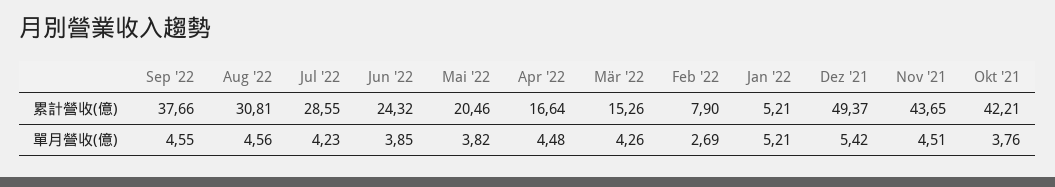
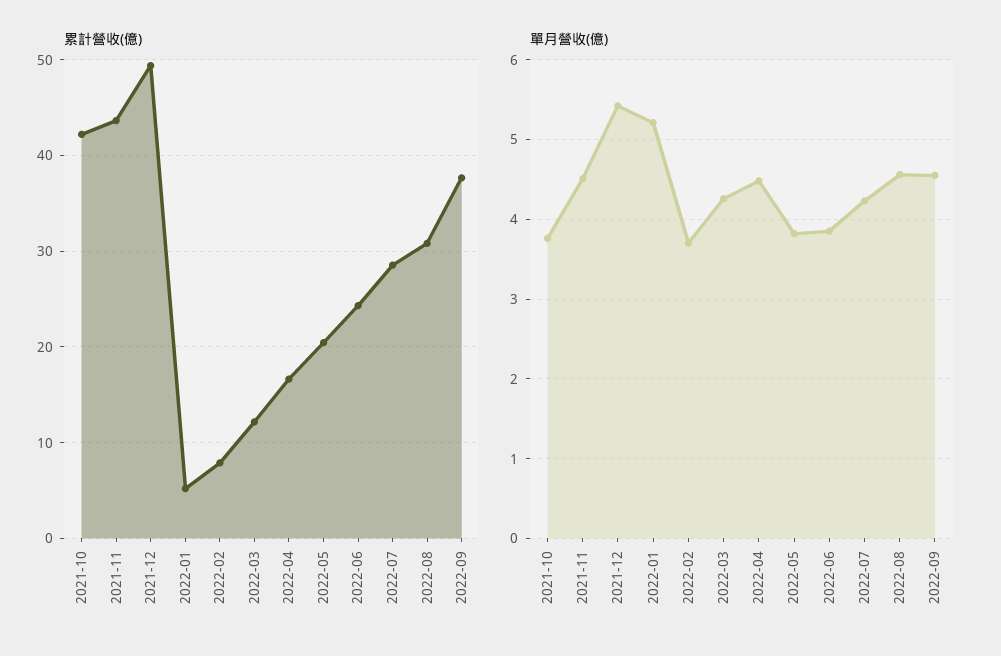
  {
    "累計營收(億)": {
      "Sep '22": 37.66,
      "Aug '22": 30.81,
      "Jul '22": 28.55,
      "Jun '22": 24.32,
      "Mai '22": 20.46,
      "Apr '22": 16.64,
-     "Mär '22": 15.26,
+     "Mär '22": 12,
      "Feb '22": 7.9,
      "Jan '22": 5.21,
      "Dez '21": 49.37,
      "Nov '21": 43.65,
      "Okt '21": 42.21
    },
    "單月營收(億)": {
      "Sep '22": 4.55,
      "Aug '22": 4.56,
      "Jul '22": 4.23,
      "Jun '22": 3.85,
      "Mai '22": 3.82,
      "Apr '22": 4.48,
      "Mär '22": 4.26,
-     "Feb '22": 2.69,
+     "Feb '22": 3.7,
      "Jan '22": 5.21,
      "Dez '21": 5.42,
      "Nov '21": 4.51,
      "Okt '21": 3.76
    }
  }

